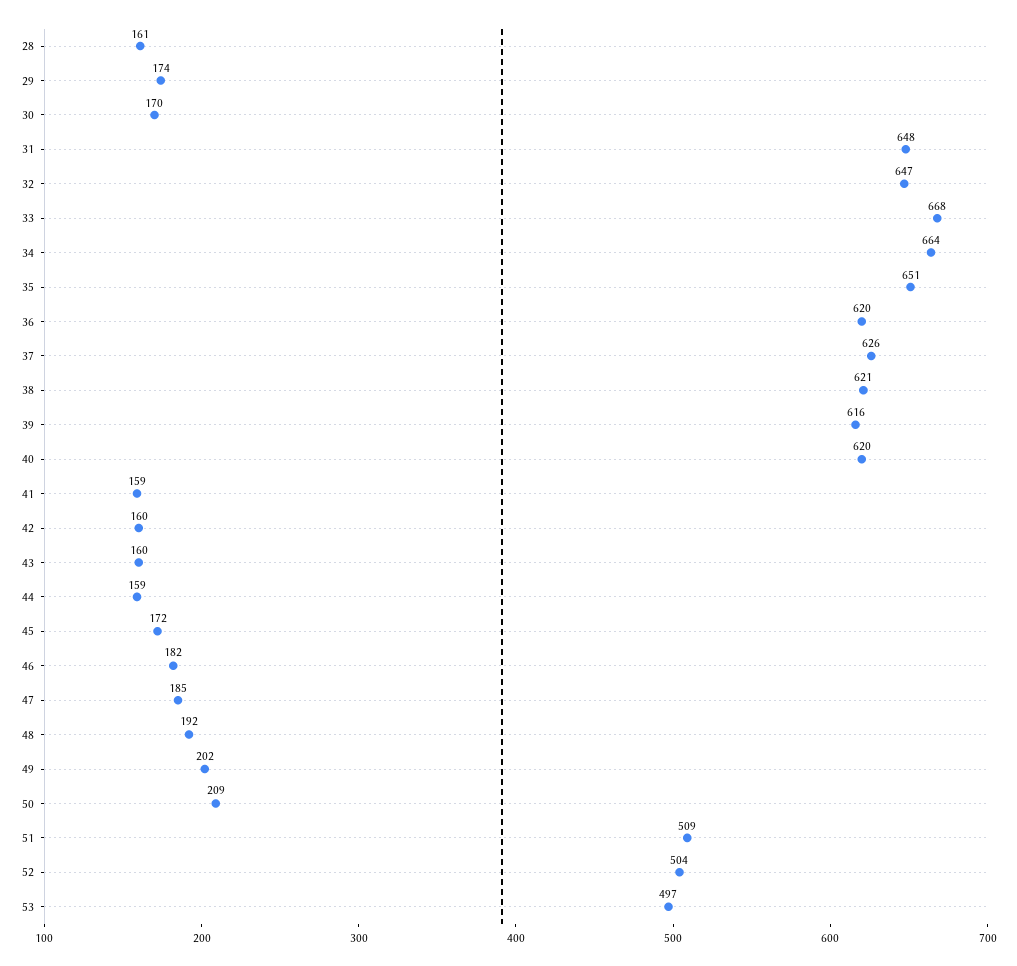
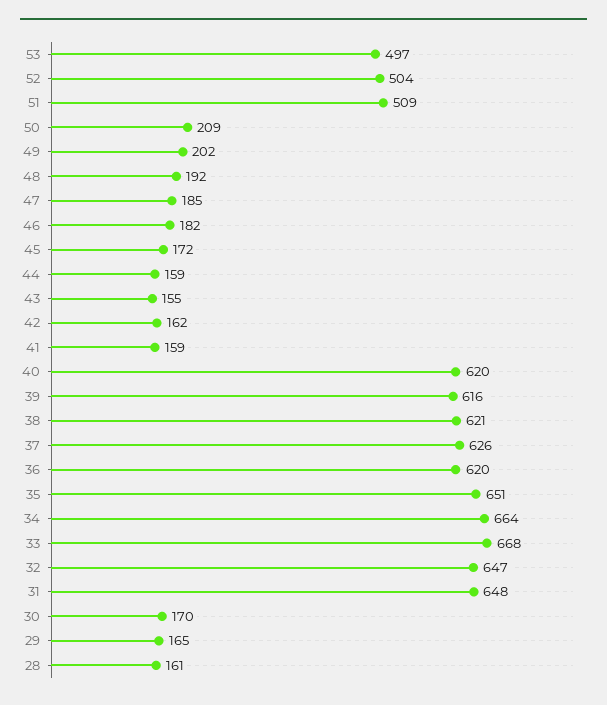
  {
    "28": 161,
-   "29": 174,
+   "29": 165,
    "30": 170,
    "31": 648,
    "32": 647,
    "33": 668,
    "34": 664,
    "35": 651,
    "36": 620,
    "37": 626,
    "38": 621,
    "39": 616,
    "40": 620,
    "41": 159,
-   "42": 160,
+   "42": 162,
-   "43": 160,
+   "43": 155,
    "44": 159,
    "45": 172,
    "46": 182,
    "47": 185,
    "48": 192,
    "49": 202,
    "50": 209,
    "51": 509,
    "52": 504,
    "53": 497
  }

